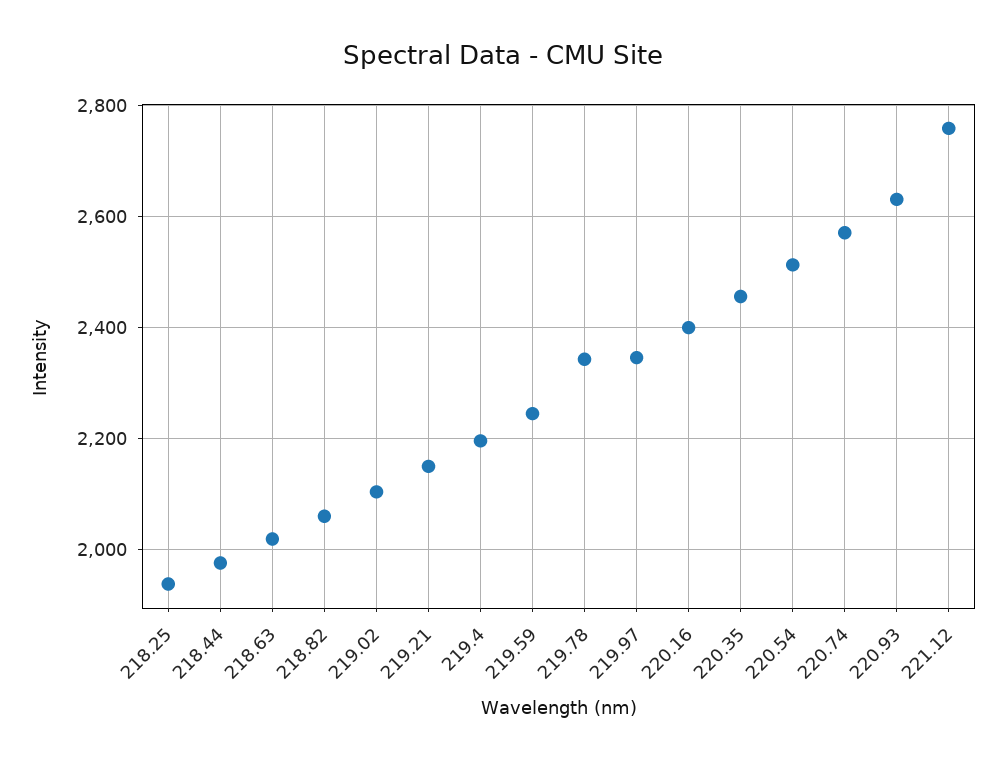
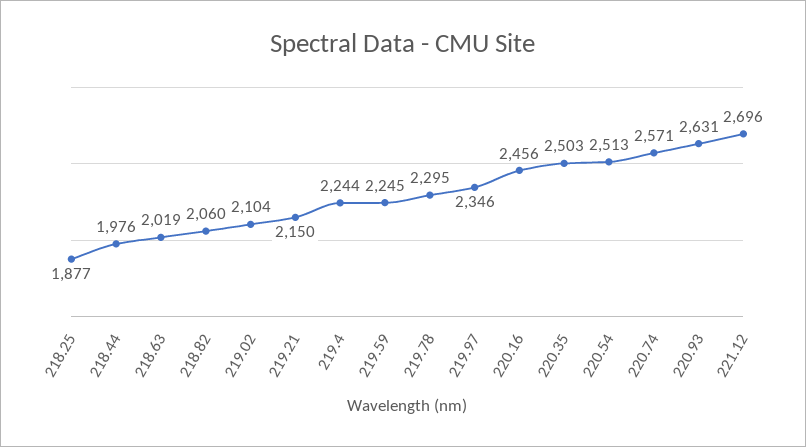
  {
-   "218.25": 1940,
+   "218.25": 1877,
    "218.44": 1976,
    "218.63": 2019,
    "218.82": 2060,
    "219.02": 2104,
    "219.21": 2150,
-   "219.4": 2200,
+   "219.4": 2244,
    "219.59": 2245,
-   "219.78": 2340,
+   "219.78": 2295,
    "219.97": 2346,
-   "220.16": 2400,
+   "220.16": 2456,
-   "220.35": 2460,
+   "220.35": 2503,
    "220.54": 2513,
    "220.74": 2571,
    "220.93": 2631,
-   "221.12": 2760
+   "221.12": 2696
  }

